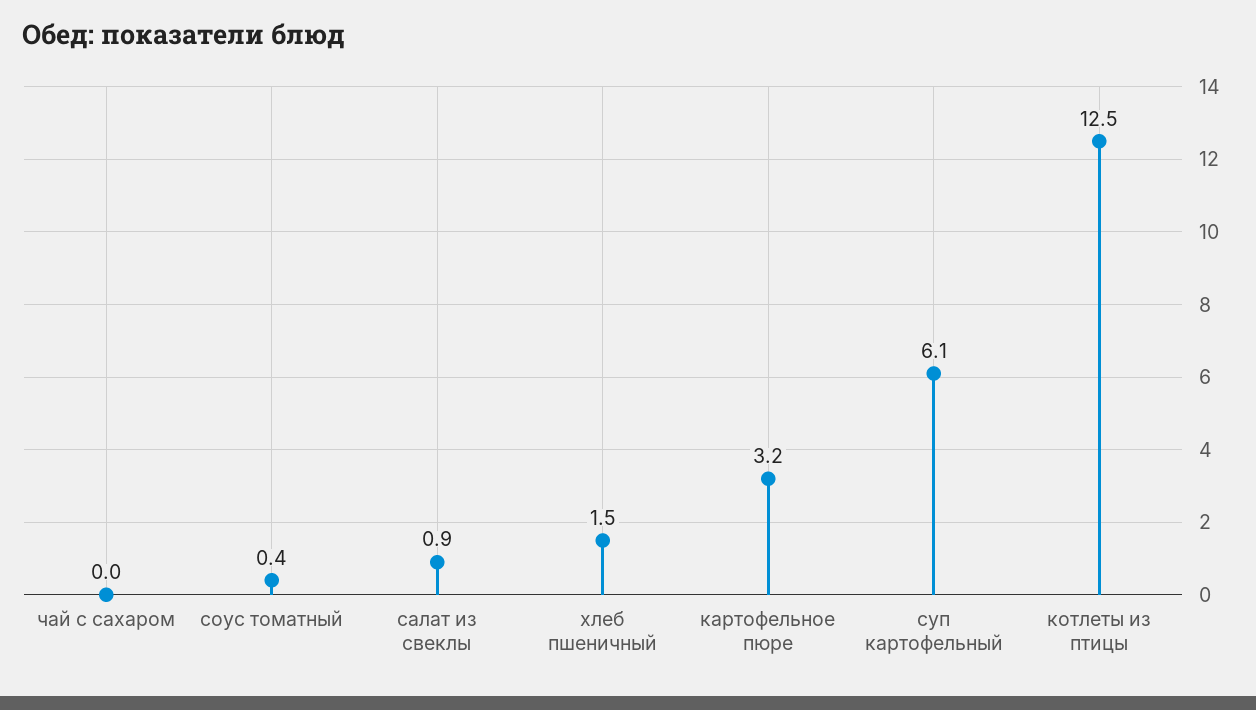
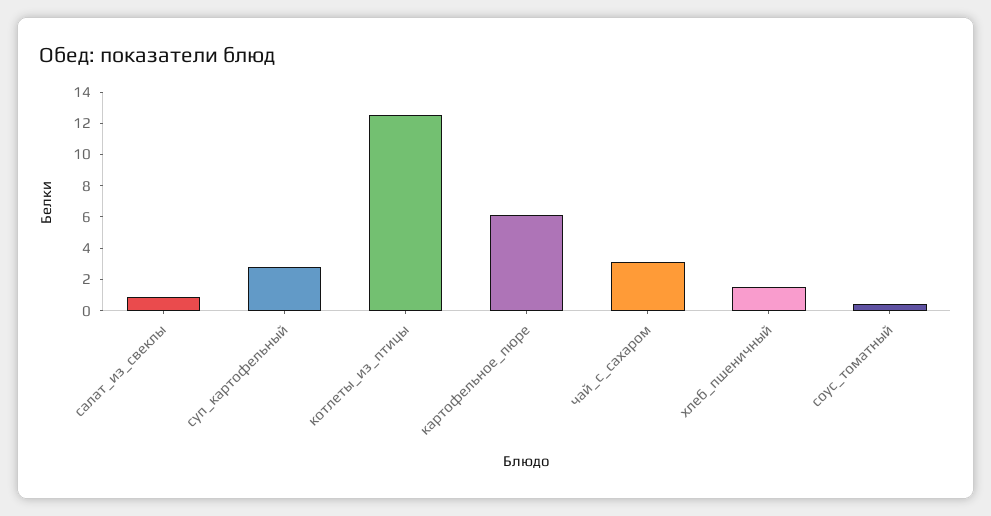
  {
-   "чай с сахаром": 0,
+   "чай с сахаром": 3,
    "соус томатный": 0.4,
    "салат из свеклы": 0.9,
    "хлеб пшеничный": 1.5,
-   "картофельное пюре": 3.2,
+   "картофельное пюре": 6,
-   "суп картофельный": 6.1,
+   "суп картофельный": 3,
    "котлеты из птицы": 12.5
  }

